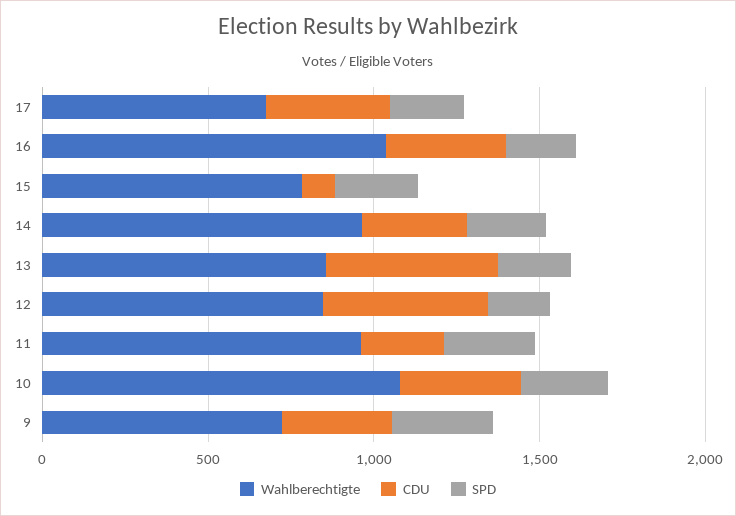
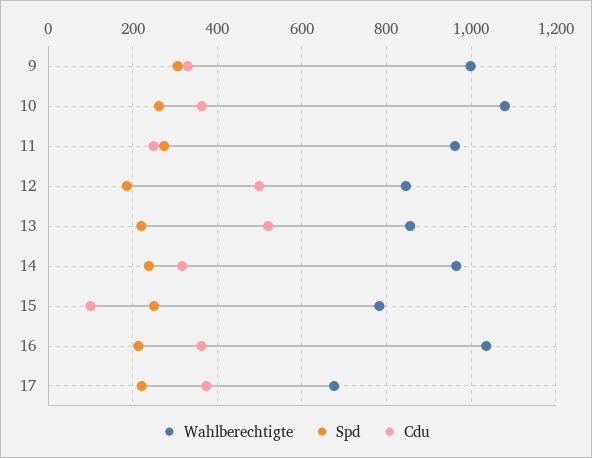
  {
    "Wahlberechtigte": {
      "17": 680,
      "16": 1040,
      "15": 780,
      "14": 960,
      "13": 860,
      "12": 840,
      "11": 960,
      "10": 1080,
-     "9": 700
+     "9": 1000
    },
    "CDU": {
      "17": 380,
      "16": 360,
      "15": 100,
      "14": 320,
      "13": 520,
      "12": 500,
      "11": 240,
      "10": 360,
      "9": 340
    },
    "SPD": {
      "17": 220,
      "16": 220,
      "15": 260,
      "14": 240,
      "13": 220,
      "12": 180,
      "11": 280,
      "10": 260,
      "9": 300
    }
  }

